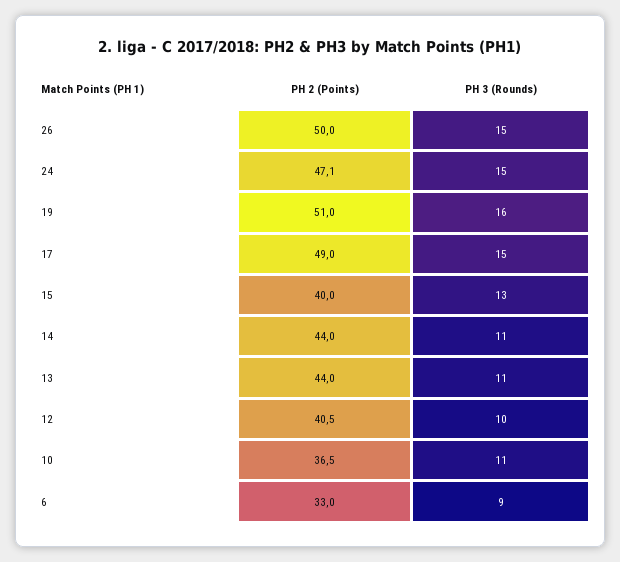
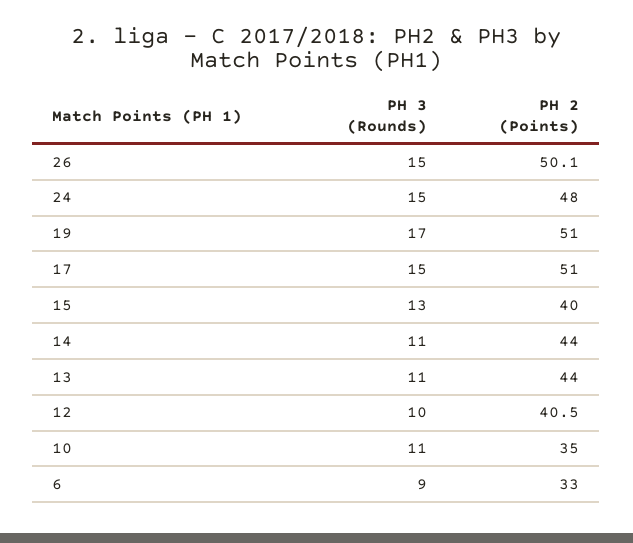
  {
    "PH 2 (Points)": {
-     "26": 50,
+     "26": 50.1,
-     "24": 47.1,
+     "24": 48,
      "19": 51,
-     "17": 49,
+     "17": 51,
      "15": 40,
      "14": 44,
      "13": 44,
      "12": 40.5,
-     "10": 36.5,
+     "10": 35,
      "6": 33
    },
    "PH 3 (Rounds)": {
      "26": 15,
      "24": 15,
-     "19": 16,
+     "19": 17,
      "17": 15,
      "15": 13,
      "14": 11,
      "13": 11,
      "12": 10,
      "10": 11,
      "6": 9
    }
  }

